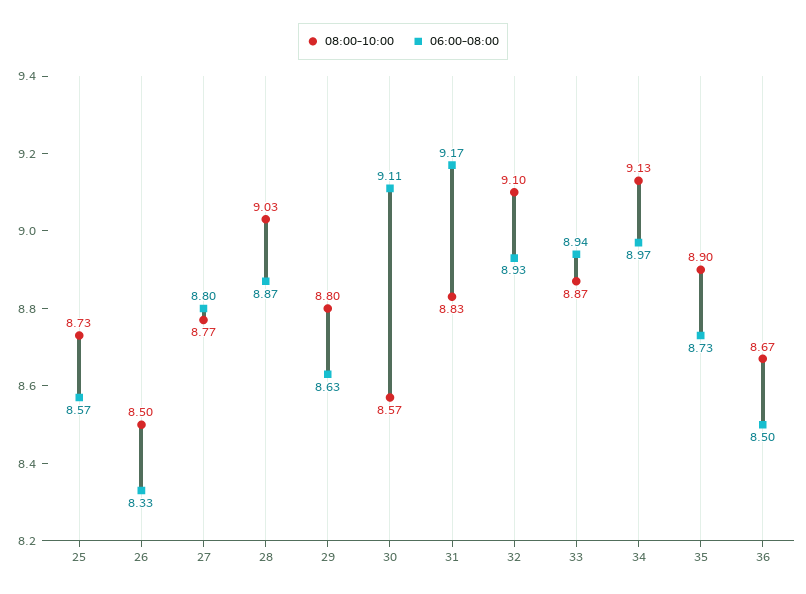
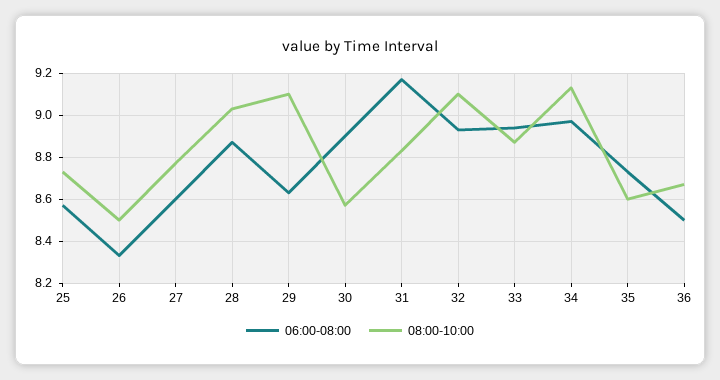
  {
    "08:00-10:00": {
      "25": 8.73,
      "26": 8.5,
      "27": 8.77,
      "28": 9.03,
-     "29": 8.8,
+     "29": 9.1,
      "30": 8.57,
      "31": 8.83,
      "32": 9.1,
      "33": 8.87,
      "34": 9.13,
-     "35": 8.9,
+     "35": 8.6,
      "36": 8.67
    },
    "06:00-08:00": {
      "25": 8.57,
      "26": 8.33,
-     "27": 8.8,
+     "27": 8.6,
      "28": 8.87,
      "29": 8.63,
-     "30": 9.11,
+     "30": 8.9,
      "31": 9.17,
      "32": 8.93,
      "33": 8.94,
      "34": 8.97,
      "35": 8.73,
      "36": 8.5
    }
  }

